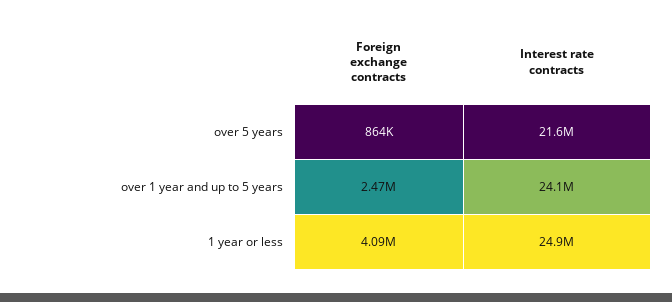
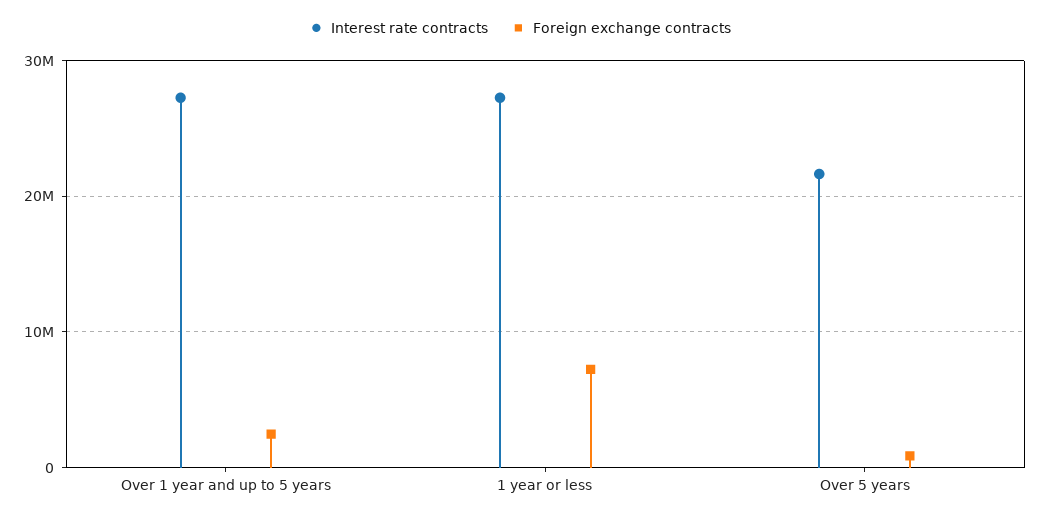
  {
    "Foreign exchange contracts": {
      "over 5 years": 864000,
      "over 1 year and up to 5 years": 2470000,
-     "1 year or less": 4090000
+     "1 year or less": 7000000
    },
    "Interest rate contracts": {
      "over 5 years": 21600000,
-     "over 1 year and up to 5 years": 24100000,
+     "over 1 year and up to 5 years": 27000000,
-     "1 year or less": 24900000
+     "1 year or less": 27000000
    }
  }

